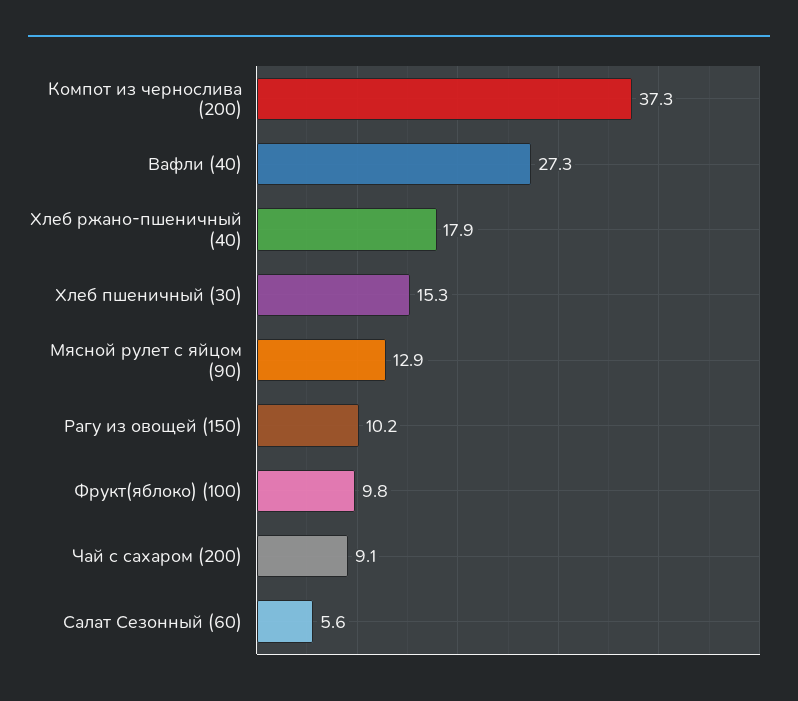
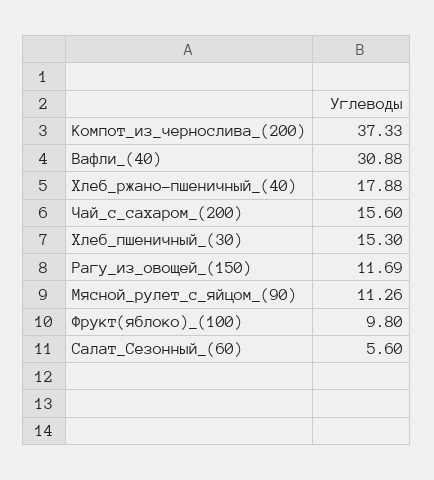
  {
    "Компот из чернослива (200)": 37.33,
-   "Вафли (40)": 27.3,
+   "Вафли (40)": 30.88,
    "Хлеб ржано-пшеничный (40)": 17.88,
    "Хлеб пшеничный (30)": 15.3,
-   "Мясной рулет с яйцом (90)": 12.9,
+   "Мясной рулет с яйцом (90)": 11.26,
-   "Рагу из овощей (150)": 10.2,
+   "Рагу из овощей (150)": 11.69,
    "Фрукт(яблоко) (100)": 9.8,
-   "Чай с сахаром (200)": 9.1,
+   "Чай с сахаром (200)": 15.6,
    "Салат Сезонный (60)": 5.6
  }

